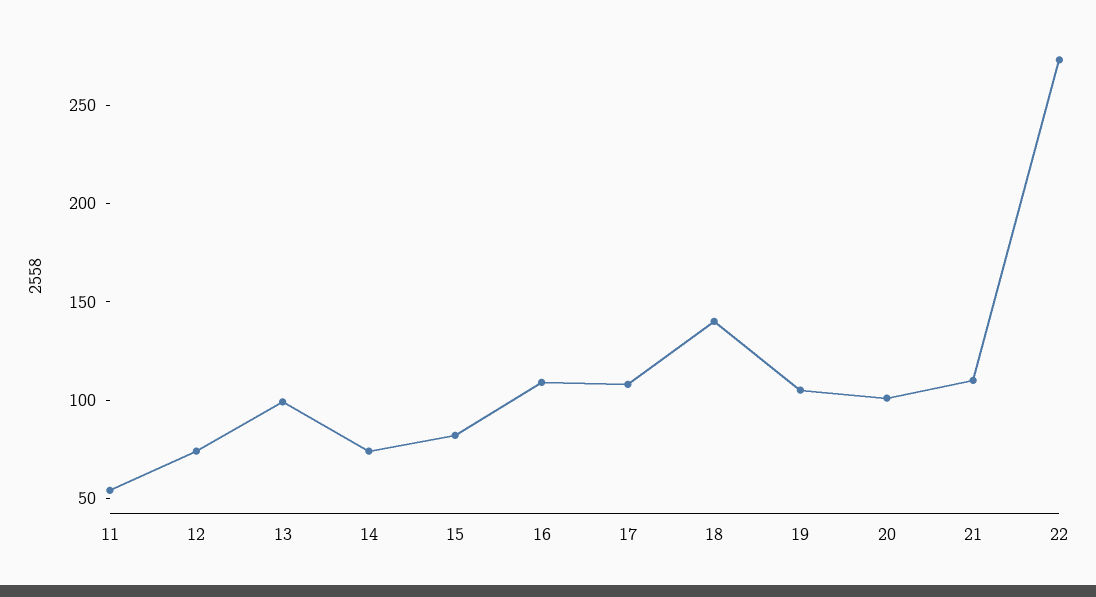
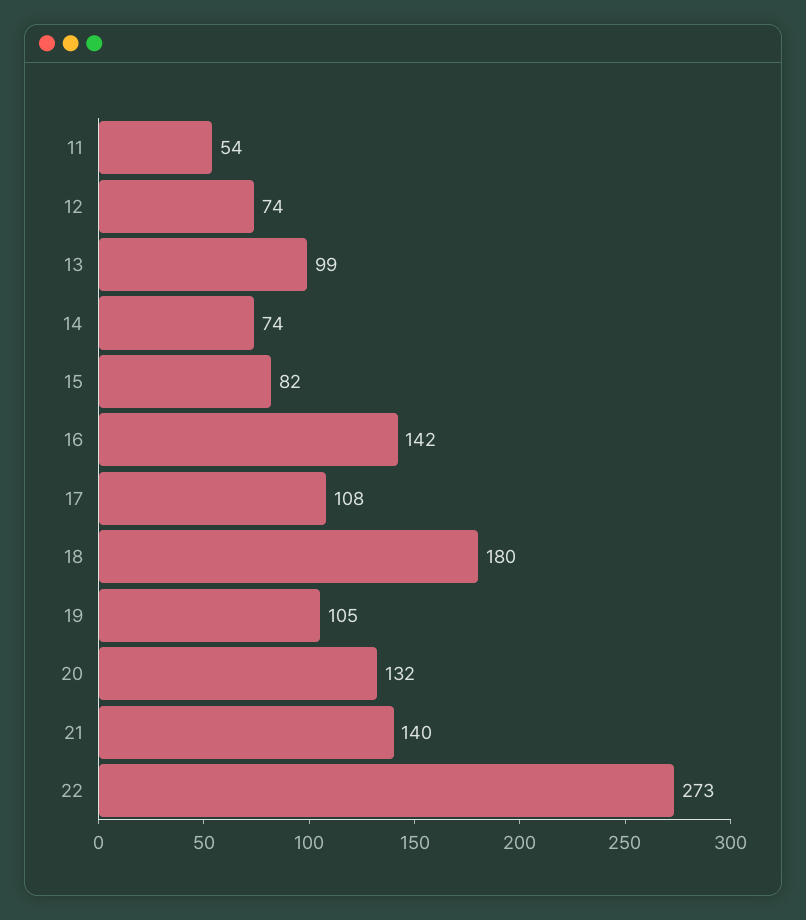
  {
    "11": 54,
    "12": 74,
    "13": 99,
    "14": 74,
    "15": 82,
-   "16": 110,
+   "16": 142,
    "17": 108,
-   "18": 140,
+   "18": 180,
    "19": 105,
-   "20": 100,
+   "20": 132,
-   "21": 110,
+   "21": 140,
    "22": 273
  }

